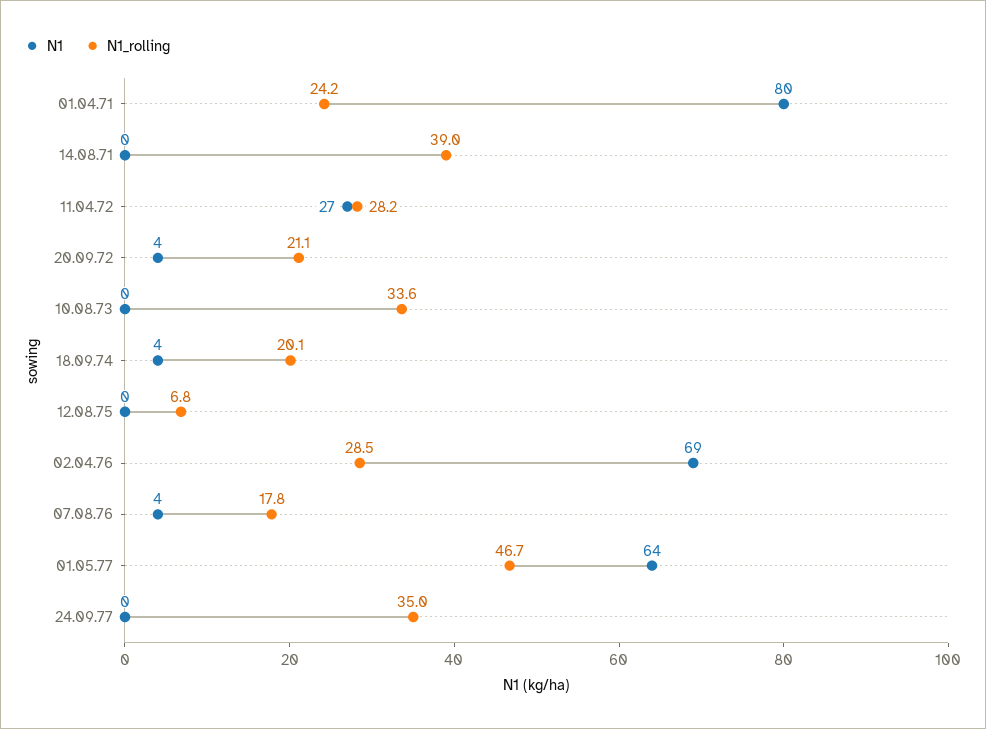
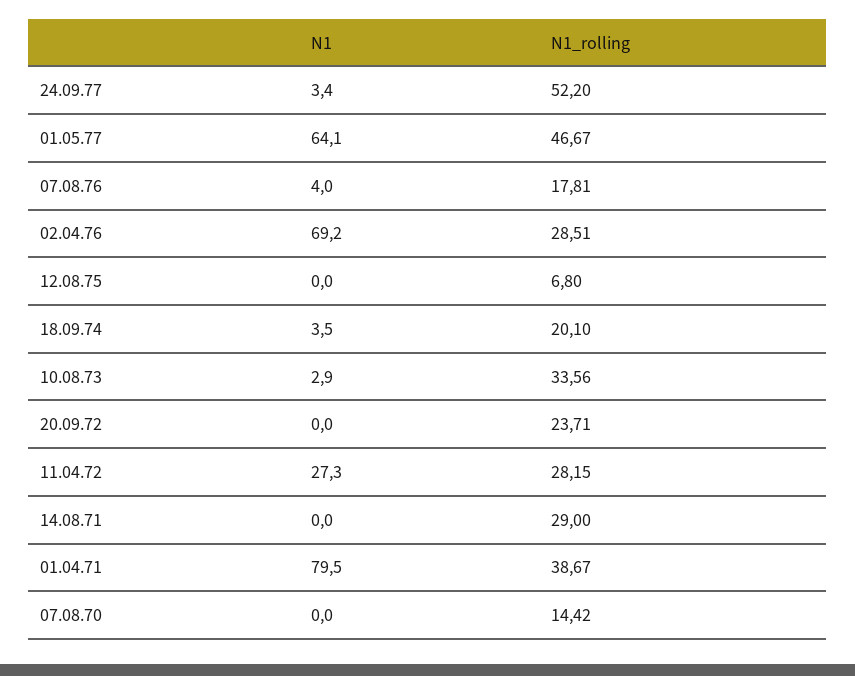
  {
    "N1": {
      "01.04.71": 79.5,
      "14.08.71": 0,
      "11.04.72": 27.3,
-     "20.09.72": 4,
+     "20.09.72": 0,
-     "10.08.73": 0,
+     "10.08.73": 2.9,
      "18.09.74": 3.5,
      "12.08.75": 0,
      "02.04.76": 69.2,
      "07.08.76": 4,
      "01.05.77": 64.1,
-     "24.09.77": 0
+     "24.09.77": 3.4,
+     "07.08.70": 0
    },
    "N1_rolling": {
-     "01.04.71": 24.2,
+     "01.04.71": 38.67,
-     "14.08.71": 39,
+     "14.08.71": 29,
      "11.04.72": 28.15,
-     "20.09.72": 21.1,
+     "20.09.72": 23.71,
      "10.08.73": 33.56,
      "18.09.74": 20.1,
      "12.08.75": 6.8,
      "02.04.76": 28.51,
      "07.08.76": 17.81,
      "01.05.77": 46.67,
-     "24.09.77": 35
+     "24.09.77": 52.2,
+     "07.08.70": 14.42
    }
  }

